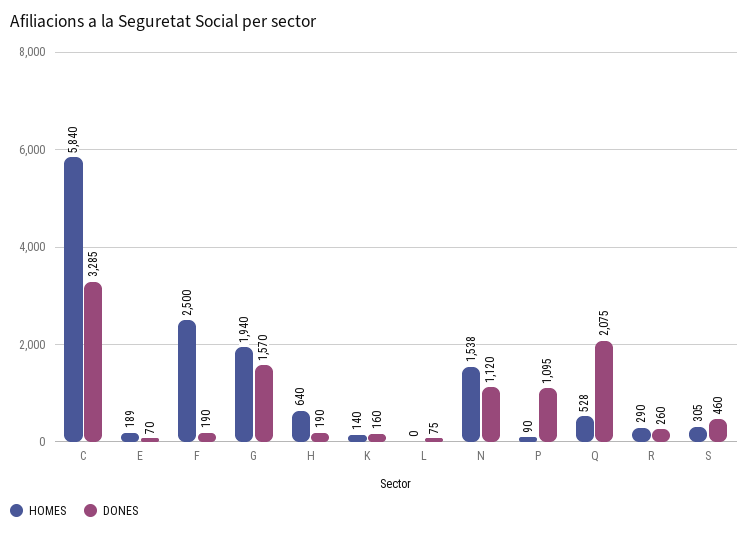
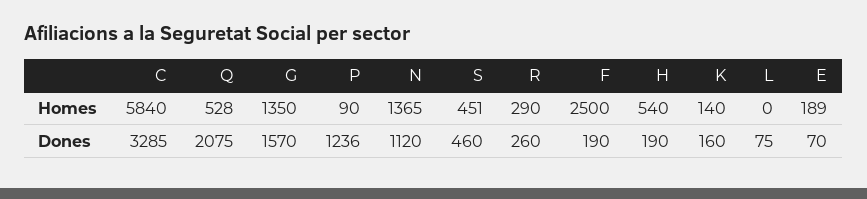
  {
    "HOMES": {
      "C": 5840,
      "E": 189,
      "F": 2500,
-     "G": 1940,
+     "G": 1350,
-     "H": 640,
+     "H": 540,
      "K": 140,
      "L": 0,
-     "N": 1538,
+     "N": 1365,
      "P": 90,
      "Q": 528,
      "R": 290,
-     "S": 305
+     "S": 451
    },
    "DONES": {
      "C": 3285,
      "E": 70,
      "F": 190,
      "G": 1570,
      "H": 190,
      "K": 160,
      "L": 75,
      "N": 1120,
-     "P": 1095,
+     "P": 1236,
      "Q": 2075,
      "R": 260,
      "S": 460
    }
  }

